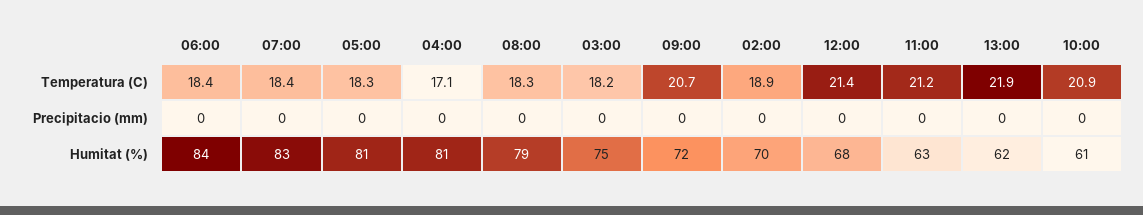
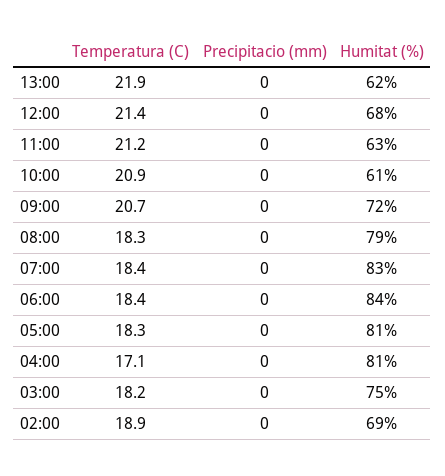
  {
    "06:00": {
      "Temperatura (C)": 18.4,
      "Precipitacio (mm)": 0,
      "Humitat (%)": 84
    },
    "07:00": {
      "Temperatura (C)": 18.4,
      "Precipitacio (mm)": 0,
      "Humitat (%)": 83
    },
    "05:00": {
      "Temperatura (C)": 18.3,
      "Precipitacio (mm)": 0,
      "Humitat (%)": 81
    },
    "04:00": {
      "Temperatura (C)": 17.1,
      "Precipitacio (mm)": 0,
      "Humitat (%)": 81
    },
    "08:00": {
      "Temperatura (C)": 18.3,
      "Precipitacio (mm)": 0,
      "Humitat (%)": 79
    },
    "03:00": {
      "Temperatura (C)": 18.2,
      "Precipitacio (mm)": 0,
      "Humitat (%)": 75
    },
    "09:00": {
      "Temperatura (C)": 20.7,
      "Precipitacio (mm)": 0,
      "Humitat (%)": 72
    },
    "02:00": {
      "Temperatura (C)": 18.9,
      "Precipitacio (mm)": 0,
-     "Humitat (%)": 70
+     "Humitat (%)": 69
    },
    "12:00": {
      "Temperatura (C)": 21.4,
      "Precipitacio (mm)": 0,
      "Humitat (%)": 68
    },
    "11:00": {
      "Temperatura (C)": 21.2,
      "Precipitacio (mm)": 0,
      "Humitat (%)": 63
    },
    "13:00": {
      "Temperatura (C)": 21.9,
      "Precipitacio (mm)": 0,
      "Humitat (%)": 62
    },
    "10:00": {
      "Temperatura (C)": 20.9,
      "Precipitacio (mm)": 0,
      "Humitat (%)": 61
    }
  }

